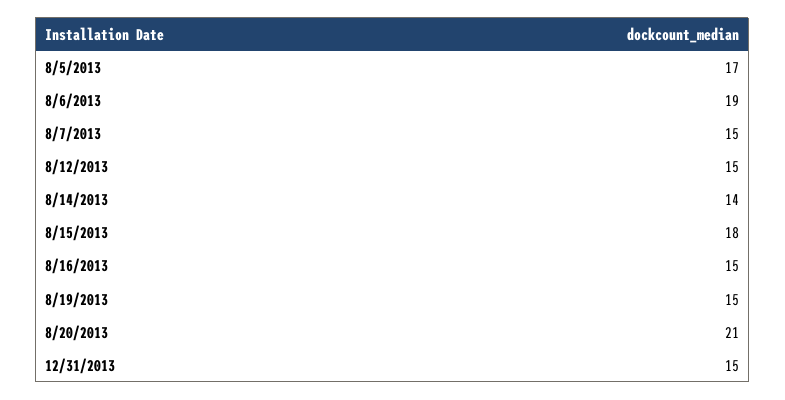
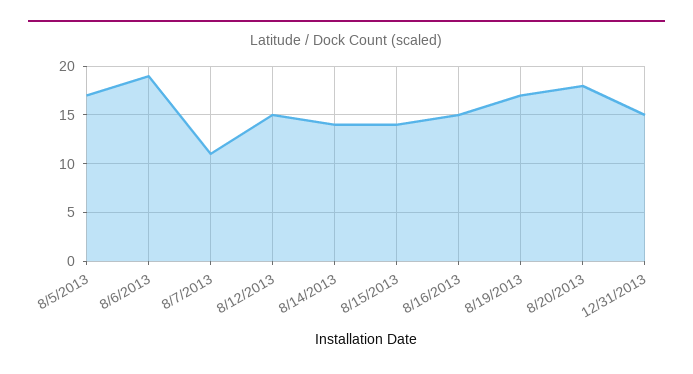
  {
    "8/5/2013": 17,
    "8/6/2013": 19,
-   "8/7/2013": 15,
+   "8/7/2013": 11,
    "8/12/2013": 15,
    "8/14/2013": 14,
-   "8/15/2013": 18,
+   "8/15/2013": 14,
    "8/16/2013": 15,
-   "8/19/2013": 15,
+   "8/19/2013": 17,
-   "8/20/2013": 21,
+   "8/20/2013": 18,
    "12/31/2013": 15
  }

